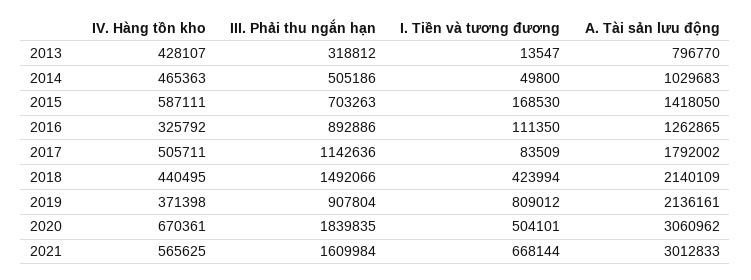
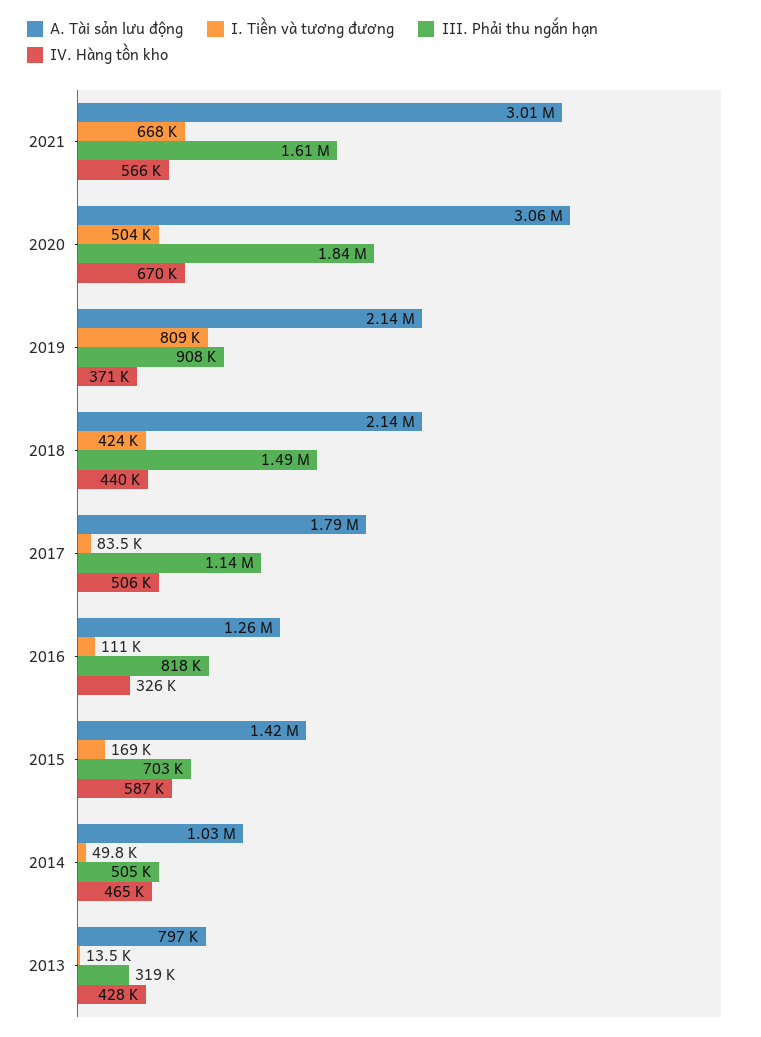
  {
    "IV. Hàng tồn kho": {
      "2013": 428107,
      "2014": 465363,
      "2015": 587111,
      "2016": 325792,
      "2017": 505711,
      "2018": 440495,
      "2019": 371398,
      "2020": 670361,
      "2021": 565625
    },
    "III. Phải thu ngắn hạn": {
      "2013": 318812,
      "2014": 505186,
      "2015": 703263,
-     "2016": 892886,
+     "2016": 818000,
      "2017": 1142636,
      "2018": 1492066,
      "2019": 907804,
      "2020": 1839835,
      "2021": 1609984
    },
    "I. Tiền và tương đương": {
      "2013": 13547,
      "2014": 49800,
      "2015": 168530,
      "2016": 111350,
      "2017": 83509,
      "2018": 423994,
      "2019": 809012,
      "2020": 504101,
      "2021": 668144
    },
    "A. Tài sản lưu động": {
      "2013": 796770,
      "2014": 1029683,
      "2015": 1418050,
      "2016": 1262865,
      "2017": 1792002,
      "2018": 2140109,
      "2019": 2136161,
      "2020": 3060962,
      "2021": 3012833
    }
  }

